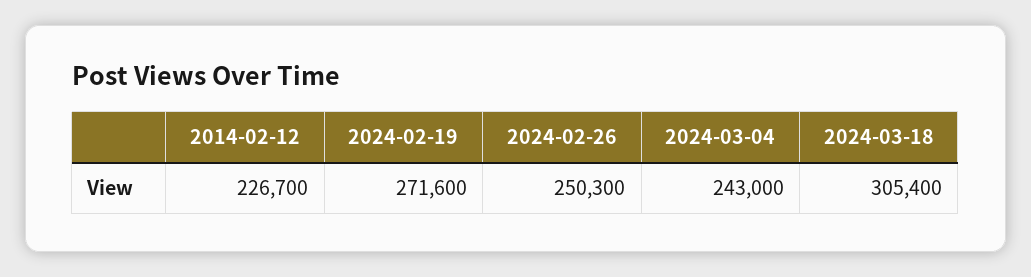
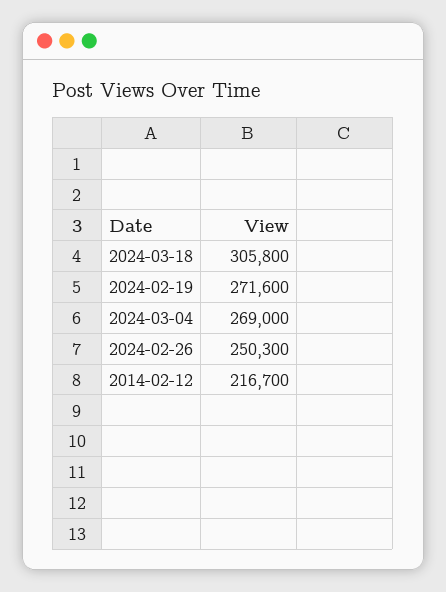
  {
-   "2014-02-12": 226700,
+   "2014-02-12": 216700,
    "2024-02-19": 271600,
    "2024-02-26": 250300,
-   "2024-03-04": 243000,
+   "2024-03-04": 269000,
-   "2024-03-18": 305400
+   "2024-03-18": 305800
  }

